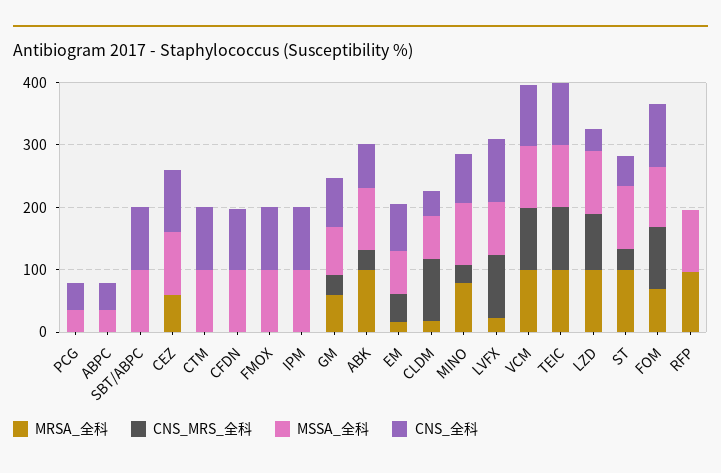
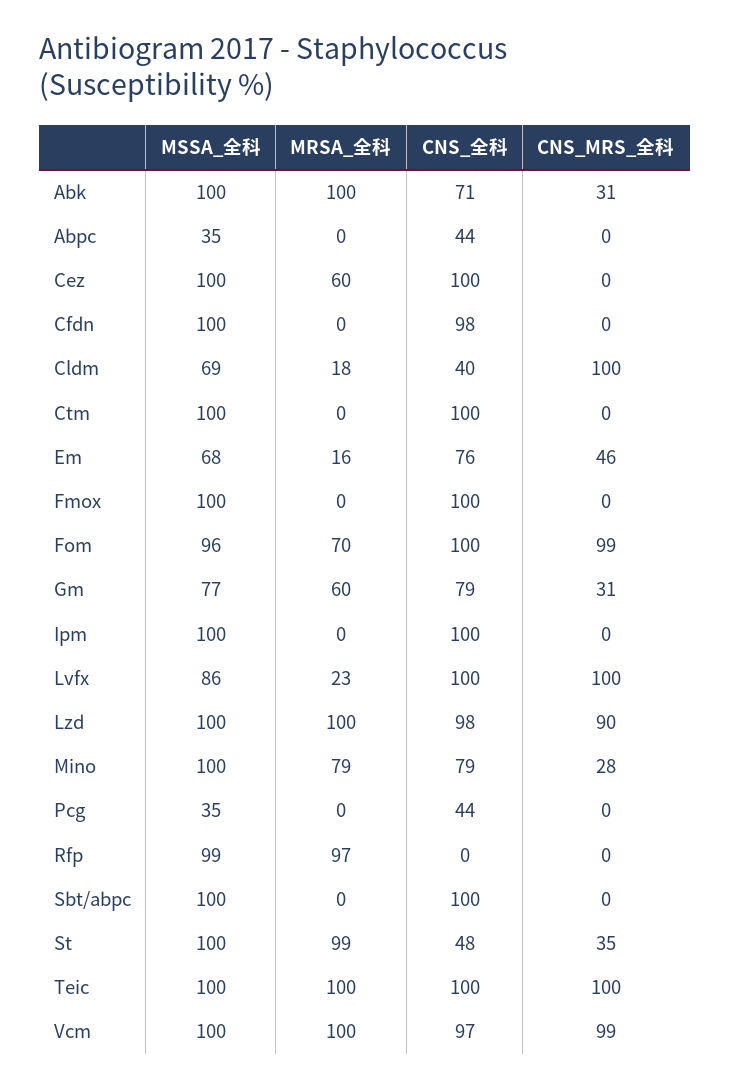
  {
    "MRSA_全科": {
      "PCG": 0,
      "ABPC": 0,
      "SBT/ABPC": 0,
      "CEZ": 60,
      "CTM": 0,
      "CFDN": 0,
      "FMOX": 0,
      "IPM": 0,
      "GM": 60,
      "ABK": 100,
      "EM": 16,
      "CLDM": 18,
      "MINO": 79,
      "LVFX": 23,
      "VCM": 100,
      "TEIC": 100,
      "LZD": 100,
      "ST": 99,
      "FOM": 70,
      "RFP": 97
    },
    "CNS_MRS_全科": {
      "PCG": 0,
      "ABPC": 0,
      "SBT/ABPC": 0,
      "CEZ": 0,
      "CTM": 0,
      "CFDN": 0,
      "FMOX": 0,
      "IPM": 0,
      "GM": 31,
      "ABK": 31,
      "EM": 46,
      "CLDM": 100,
      "MINO": 28,
      "LVFX": 100,
      "VCM": 99,
      "TEIC": 100,
      "LZD": 90,
      "ST": 35,
      "FOM": 99,
      "RFP": 0
    },
    "MSSA_全科": {
      "PCG": 35,
      "ABPC": 35,
      "SBT/ABPC": 100,
      "CEZ": 100,
      "CTM": 100,
      "CFDN": 100,
      "FMOX": 100,
      "IPM": 100,
      "GM": 77,
      "ABK": 100,
      "EM": 68,
      "CLDM": 69,
      "MINO": 100,
      "LVFX": 86,
      "VCM": 100,
      "TEIC": 100,
      "LZD": 100,
      "ST": 100,
      "FOM": 96,
      "RFP": 99
    },
    "CNS_全科": {
      "PCG": 44,
      "ABPC": 44,
      "SBT/ABPC": 100,
      "CEZ": 100,
      "CTM": 100,
      "CFDN": 98,
      "FMOX": 100,
      "IPM": 100,
      "GM": 79,
      "ABK": 71,
      "EM": 76,
      "CLDM": 40,
      "MINO": 79,
      "LVFX": 100,
      "VCM": 97,
      "TEIC": 100,
-     "LZD": 40,
+     "LZD": 98,
      "ST": 48,
      "FOM": 100,
      "RFP": 0
    }
  }

